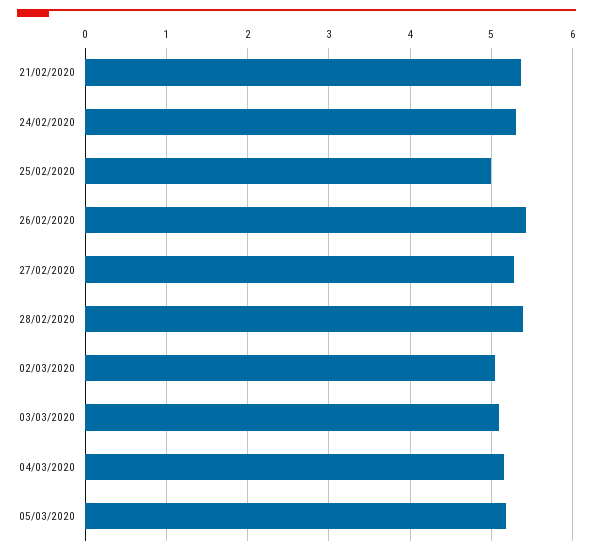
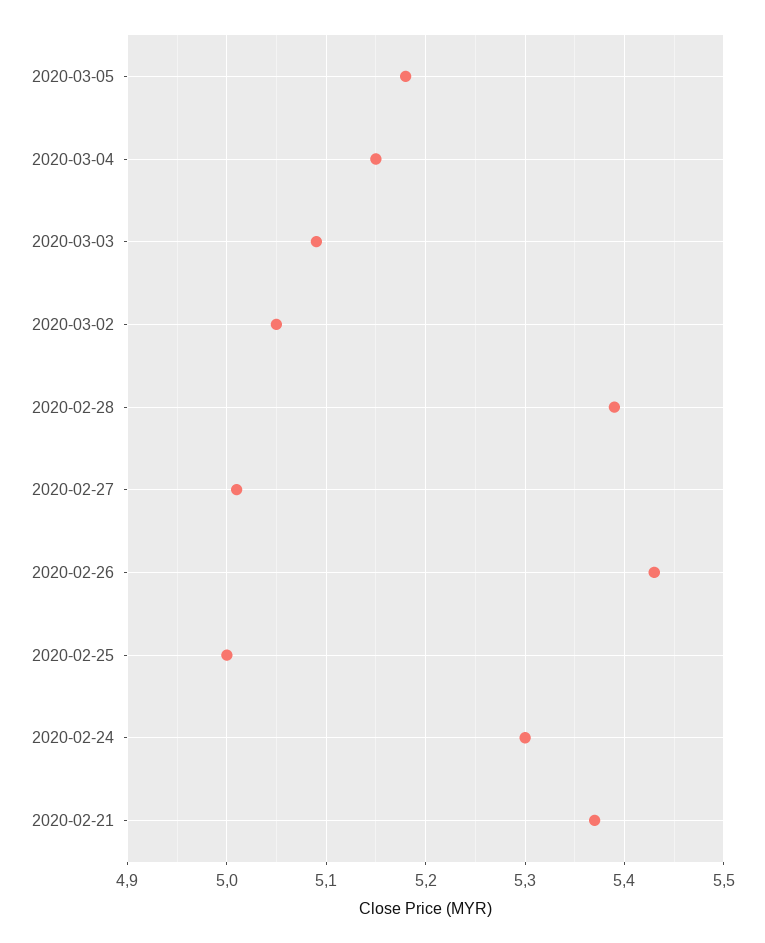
  {
    "21/02/2020": 5.37,
    "24/02/2020": 5.3,
    "25/02/2020": 5,
    "26/02/2020": 5.43,
-   "27/02/2020": 5.3,
+   "27/02/2020": 5.01,
    "28/02/2020": 5.39,
    "02/03/2020": 5.05,
    "03/03/2020": 5.09,
    "04/03/2020": 5.15,
    "05/03/2020": 5.18
  }

